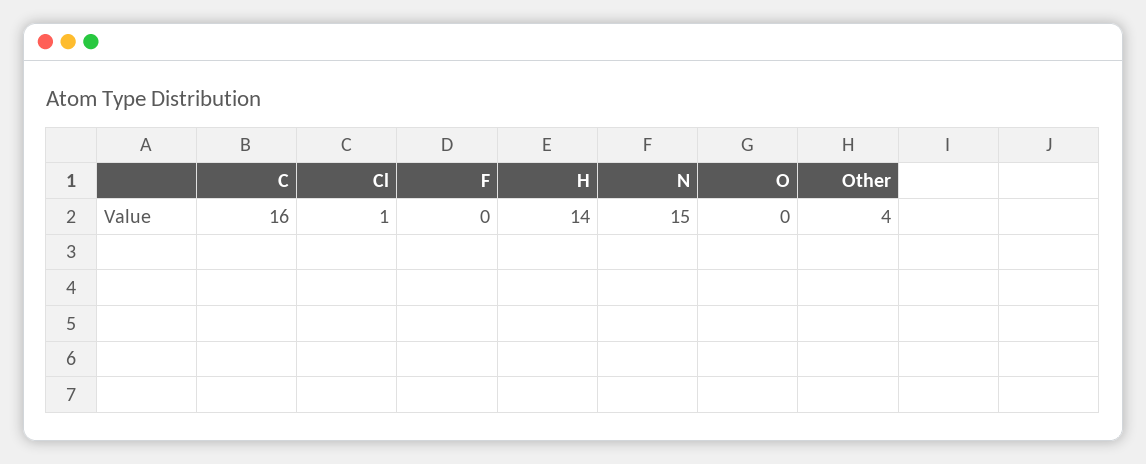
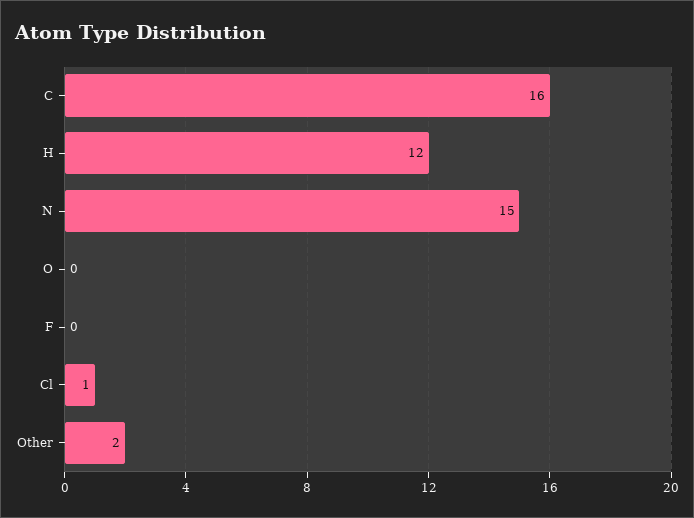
  {
    "C": 16,
    "Cl": 1,
    "F": 0,
-   "H": 14,
+   "H": 12,
    "N": 15,
    "O": 0,
-   "Other": 4
+   "Other": 2
  }

